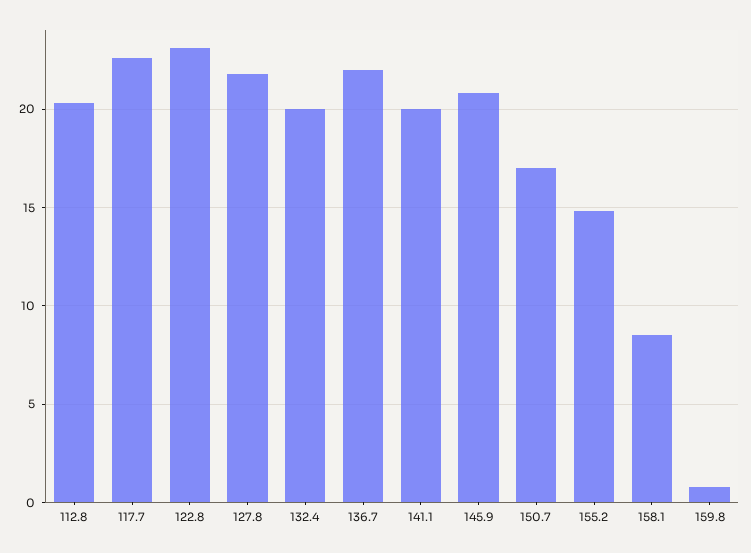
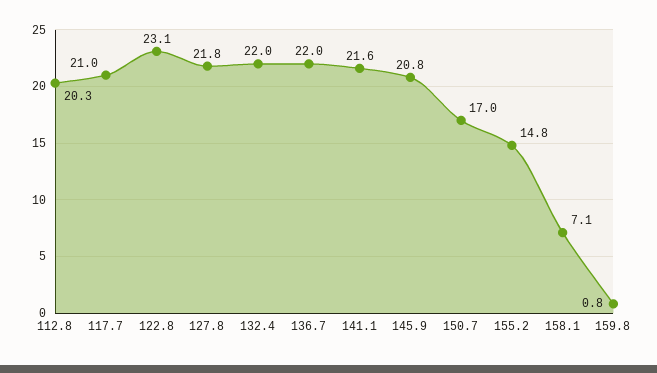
  {
    "112.8": 20.3,
-   "117.7": 22.5,
+   "117.7": 21,
    "122.8": 23.1,
    "127.8": 21.8,
-   "132.4": 20,
+   "132.4": 22,
    "136.7": 22,
-   "141.1": 20,
+   "141.1": 21.6,
    "145.9": 20.8,
    "150.7": 17,
    "155.2": 14.8,
-   "158.1": 8.5,
+   "158.1": 7.1,
    "159.8": 0.8
  }

